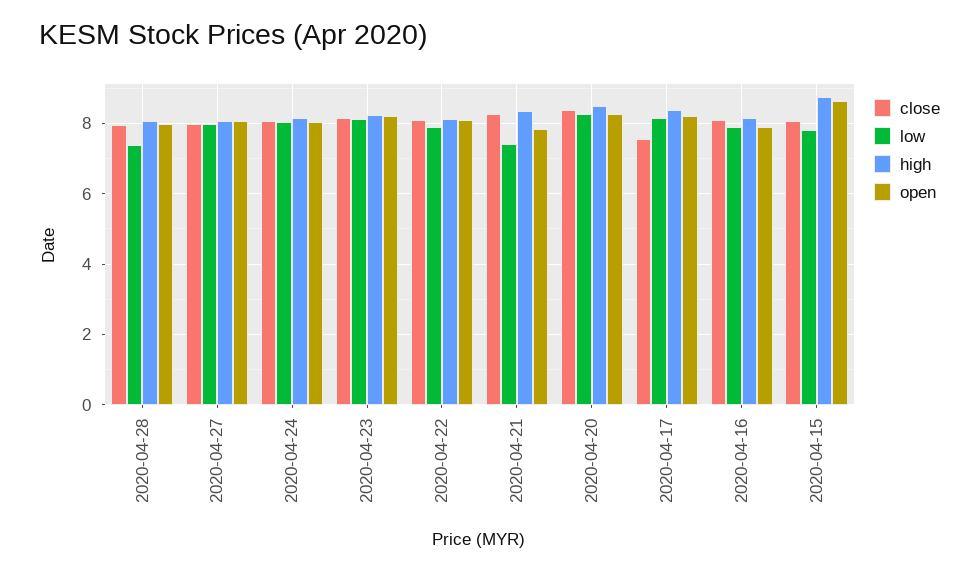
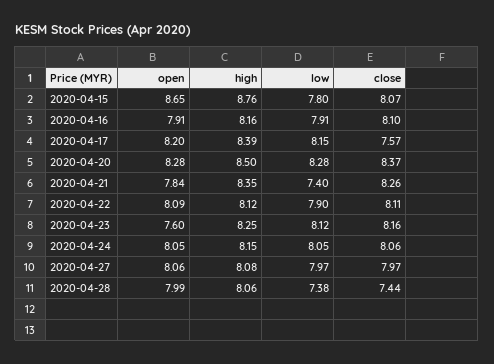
  {
    "close": {
-     "2020-04-28": 8,
+     "2020-04-28": 7.44,
      "2020-04-27": 7.97,
      "2020-04-24": 8.06,
      "2020-04-23": 8.16,
      "2020-04-22": 8.11,
      "2020-04-21": 8.26,
      "2020-04-20": 8.37,
      "2020-04-17": 7.57,
      "2020-04-16": 8.1,
      "2020-04-15": 8.07
    },
    "low": {
      "2020-04-28": 7.38,
      "2020-04-27": 7.97,
      "2020-04-24": 8.05,
      "2020-04-23": 8.12,
      "2020-04-22": 7.9,
      "2020-04-21": 7.4,
      "2020-04-20": 8.28,
      "2020-04-17": 8.15,
      "2020-04-16": 7.91,
      "2020-04-15": 7.8
    },
    "high": {
      "2020-04-28": 8.06,
      "2020-04-27": 8.08,
      "2020-04-24": 8.15,
      "2020-04-23": 8.25,
      "2020-04-22": 8.12,
      "2020-04-21": 8.35,
      "2020-04-20": 8.5,
      "2020-04-17": 8.39,
      "2020-04-16": 8.16,
      "2020-04-15": 8.76
    },
    "open": {
      "2020-04-28": 7.99,
      "2020-04-27": 8.06,
      "2020-04-24": 8.05,
-     "2020-04-23": 8.2,
+     "2020-04-23": 7.6,
      "2020-04-22": 8.09,
      "2020-04-21": 7.84,
      "2020-04-20": 8.28,
      "2020-04-17": 8.2,
      "2020-04-16": 7.91,
      "2020-04-15": 8.65
    }
  }

